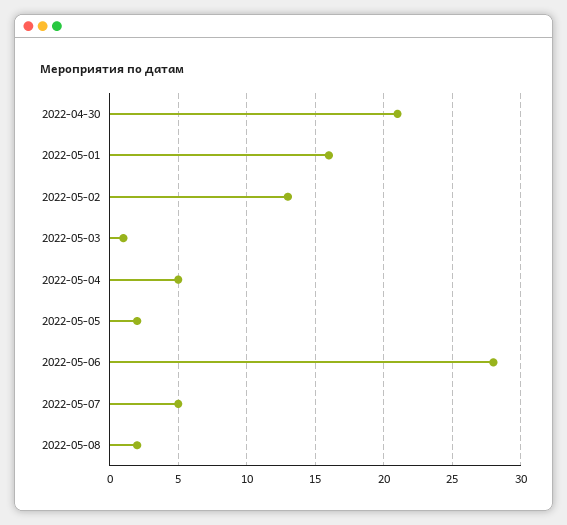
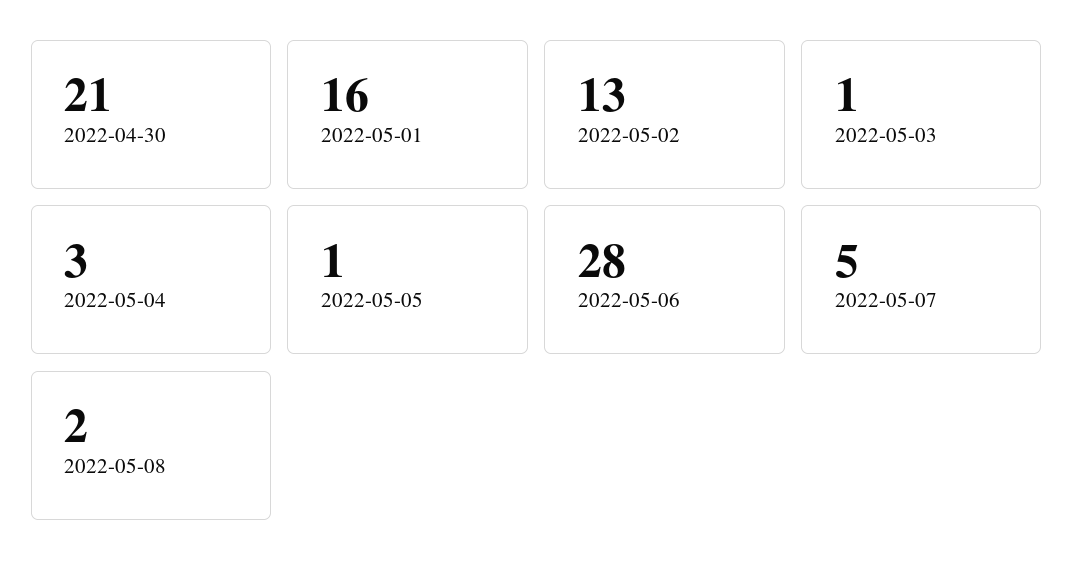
  {
    "2022-04-30": 21,
    "2022-05-01": 16,
    "2022-05-02": 13,
    "2022-05-03": 1,
-   "2022-05-04": 5,
+   "2022-05-04": 3,
-   "2022-05-05": 2,
+   "2022-05-05": 1,
    "2022-05-06": 28,
    "2022-05-07": 5,
    "2022-05-08": 2
  }

